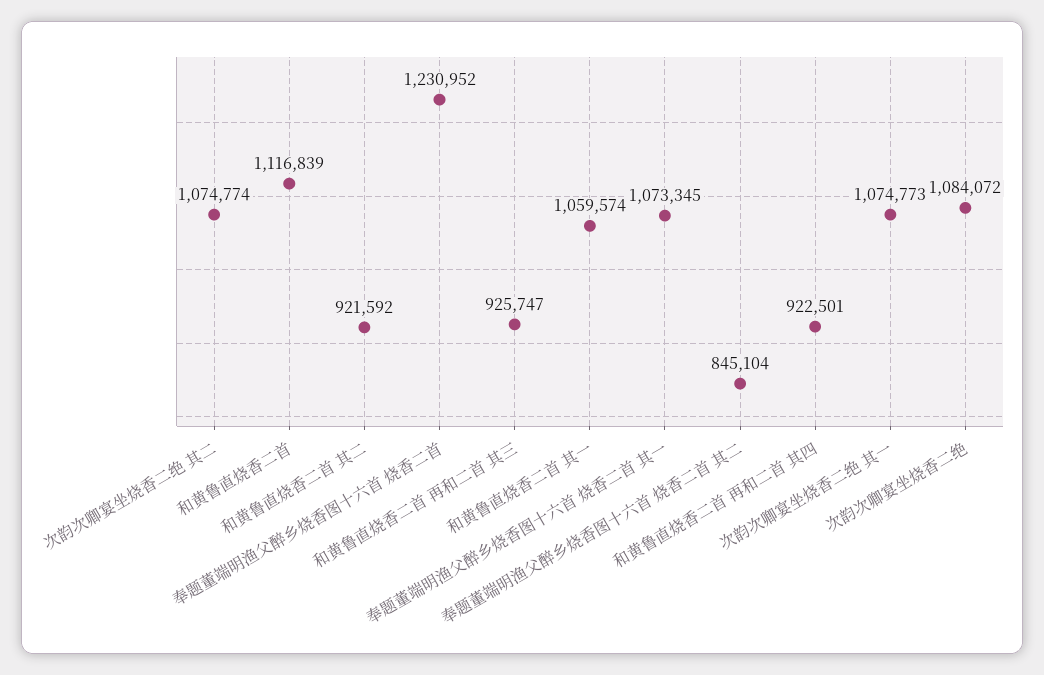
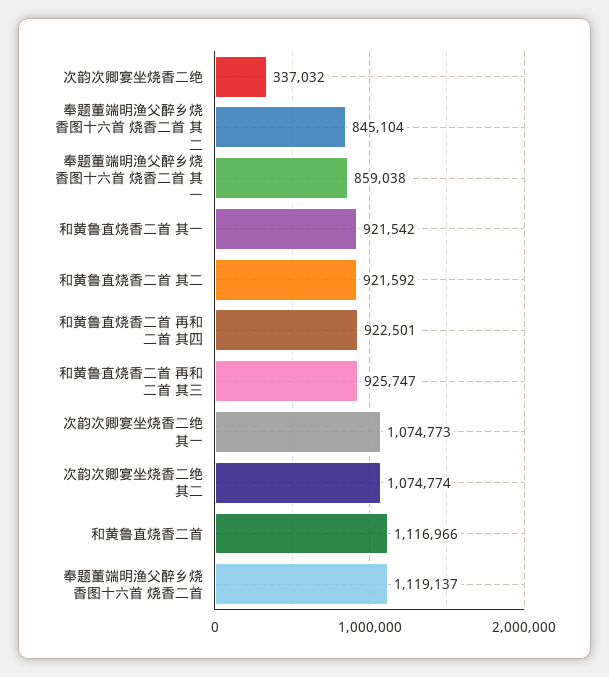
  {
    "次韵次卿宴坐烧香二绝 其二": 1074774,
-   "和黄鲁直烧香二首": 1116839,
+   "和黄鲁直烧香二首": 1116966,
    "和黄鲁直烧香二首 其二": 921592,
-   "奉题董端明渔父醉乡烧香图十六首 烧香二首": 1230952,
+   "奉题董端明渔父醉乡烧香图十六首 烧香二首": 1119137,
    "和黄鲁直烧香二首 再和二首 其三": 925747,
-   "和黄鲁直烧香二首 其一": 1059574,
+   "和黄鲁直烧香二首 其一": 921542,
-   "奉题董端明渔父醉乡烧香图十六首 烧香二首 其一": 1073345,
+   "奉题董端明渔父醉乡烧香图十六首 烧香二首 其一": 859038,
    "奉题董端明渔父醉乡烧香图十六首 烧香二首 其二": 845104,
    "和黄鲁直烧香二首 再和二首 其四": 922501,
    "次韵次卿宴坐烧香二绝 其一": 1074773,
-   "次韵次卿宴坐烧香二绝": 1084072
+   "次韵次卿宴坐烧香二绝": 337032
  }

